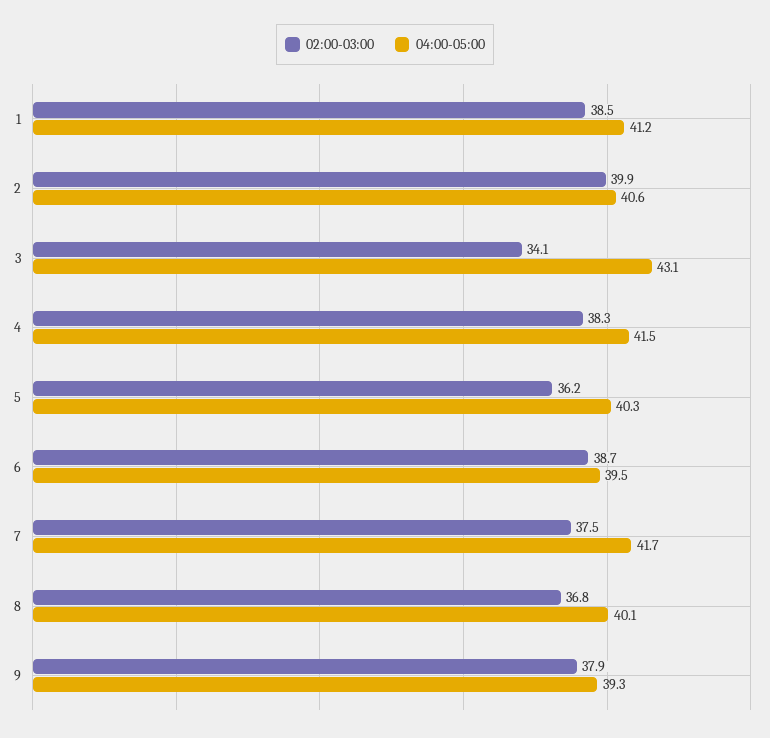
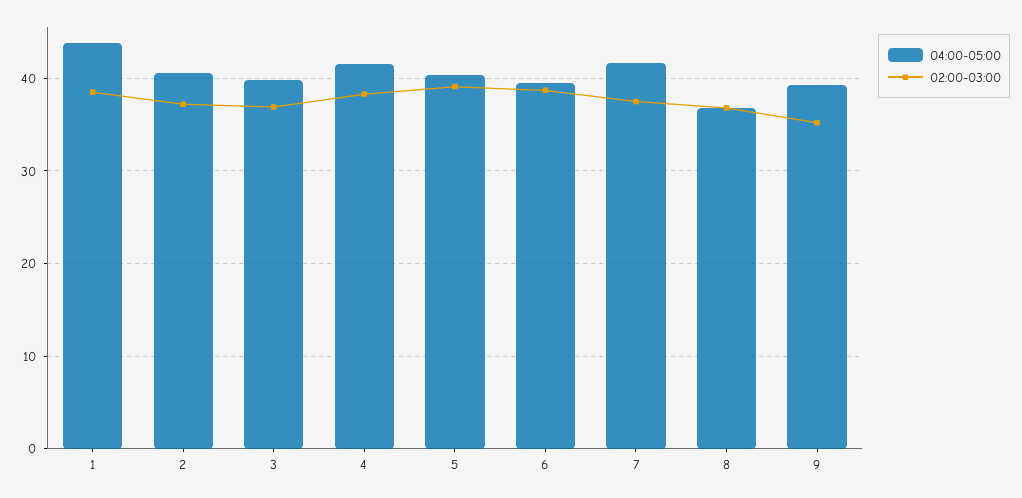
  {
    "02:00-03:00": {
      "1": 38.5,
-     "2": 39.9,
+     "2": 37,
-     "3": 34.1,
+     "3": 37,
      "4": 38.3,
-     "5": 36.2,
+     "5": 39,
      "6": 38.7,
      "7": 37.5,
      "8": 36.8,
-     "9": 37.9
+     "9": 35
    },
    "04:00-05:00": {
-     "1": 41.2,
+     "1": 44,
      "2": 40.6,
-     "3": 43.1,
+     "3": 40,
      "4": 41.5,
      "5": 40.3,
      "6": 39.5,
      "7": 41.7,
-     "8": 40.1,
+     "8": 37,
      "9": 39.3
    }
  }

